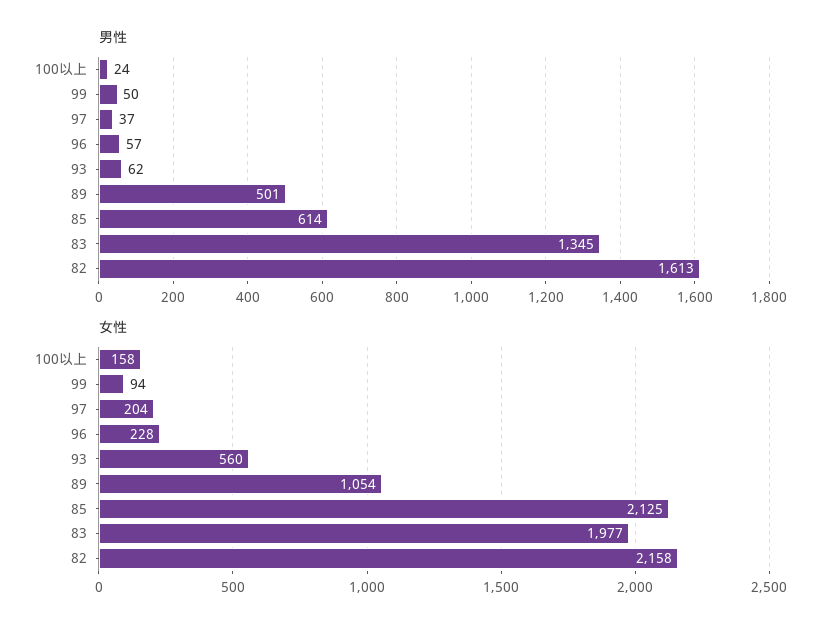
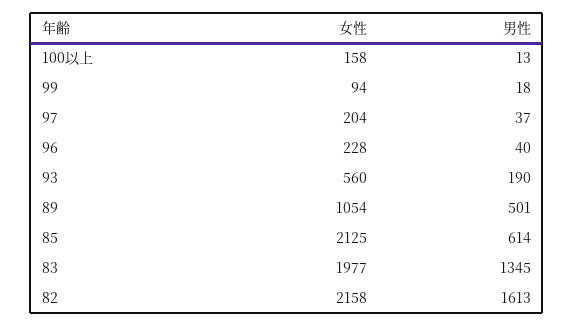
  {
    "男性": {
-     "100以上": 24,
+     "100以上": 13,
-     "99": 50,
+     "99": 18,
      "97": 37,
-     "96": 57,
+     "96": 40,
-     "93": 62,
+     "93": 190,
      "89": 501,
      "85": 614,
      "83": 1345,
      "82": 1613
    },
    "女性": {
      "100以上": 158,
      "99": 94,
      "97": 204,
      "96": 228,
      "93": 560,
      "89": 1054,
      "85": 2125,
      "83": 1977,
      "82": 2158
    }
  }

